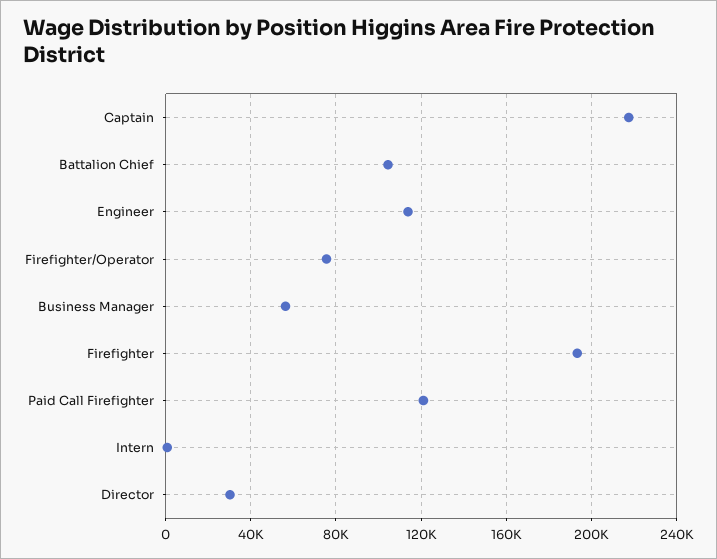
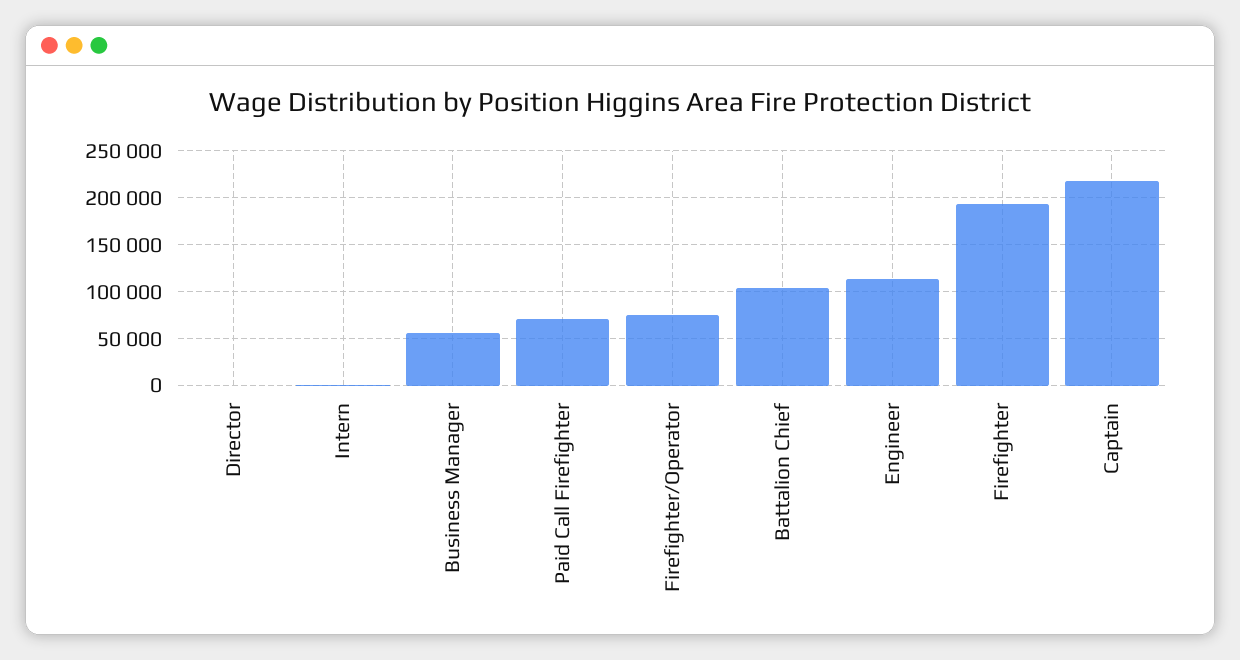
  {
    "Captain": 215000,
    "Battalion Chief": 105000,
    "Engineer": 115000,
    "Firefighter/Operator": 75000,
    "Business Manager": 55000,
    "Firefighter": 195000,
-   "Paid Call Firefighter": 120000,
+   "Paid Call Firefighter": 70000,
    "Intern": 0,
-   "Director": 30000
+   "Director": 0
  }

